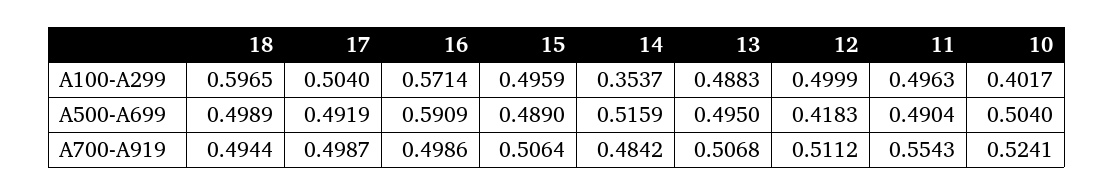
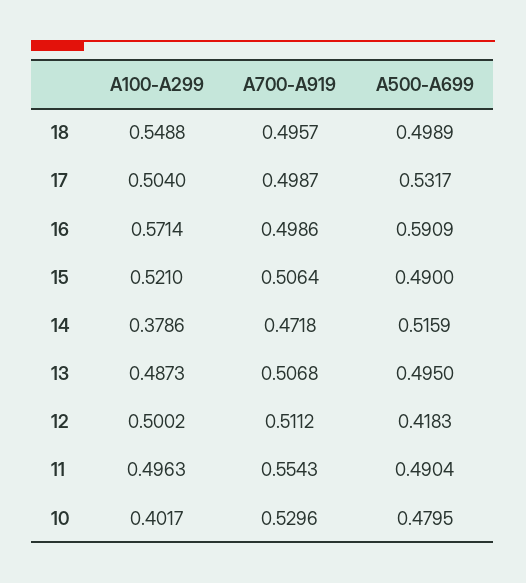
  {
    "18": {
-     "A100-A299": 0.5965,
+     "A100-A299": 0.5488,
      "A500-A699": 0.4989,
-     "A700-A919": 0.4944
+     "A700-A919": 0.4957
    },
    "17": {
      "A100-A299": 0.504,
-     "A500-A699": 0.4919,
+     "A500-A699": 0.5317,
      "A700-A919": 0.4987
    },
    "16": {
      "A100-A299": 0.5714,
      "A500-A699": 0.5909,
      "A700-A919": 0.4986
    },
    "15": {
-     "A100-A299": 0.4959,
+     "A100-A299": 0.521,
-     "A500-A699": 0.489,
+     "A500-A699": 0.49,
      "A700-A919": 0.5064
    },
    "14": {
-     "A100-A299": 0.3537,
+     "A100-A299": 0.3786,
      "A500-A699": 0.5159,
-     "A700-A919": 0.4842
+     "A700-A919": 0.4718
    },
    "13": {
-     "A100-A299": 0.4883,
+     "A100-A299": 0.4873,
      "A500-A699": 0.495,
      "A700-A919": 0.5068
    },
    "12": {
-     "A100-A299": 0.4999,
+     "A100-A299": 0.5002,
      "A500-A699": 0.4183,
      "A700-A919": 0.5112
    },
    "11": {
      "A100-A299": 0.4963,
      "A500-A699": 0.4904,
      "A700-A919": 0.5543
    },
    "10": {
      "A100-A299": 0.4017,
-     "A500-A699": 0.504,
+     "A500-A699": 0.4795,
-     "A700-A919": 0.5241
+     "A700-A919": 0.5296
    }
  }

